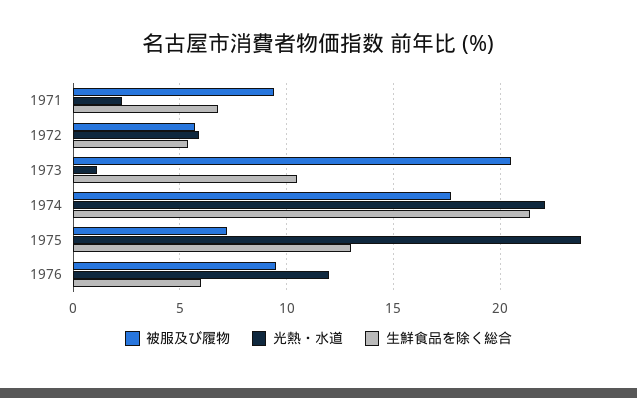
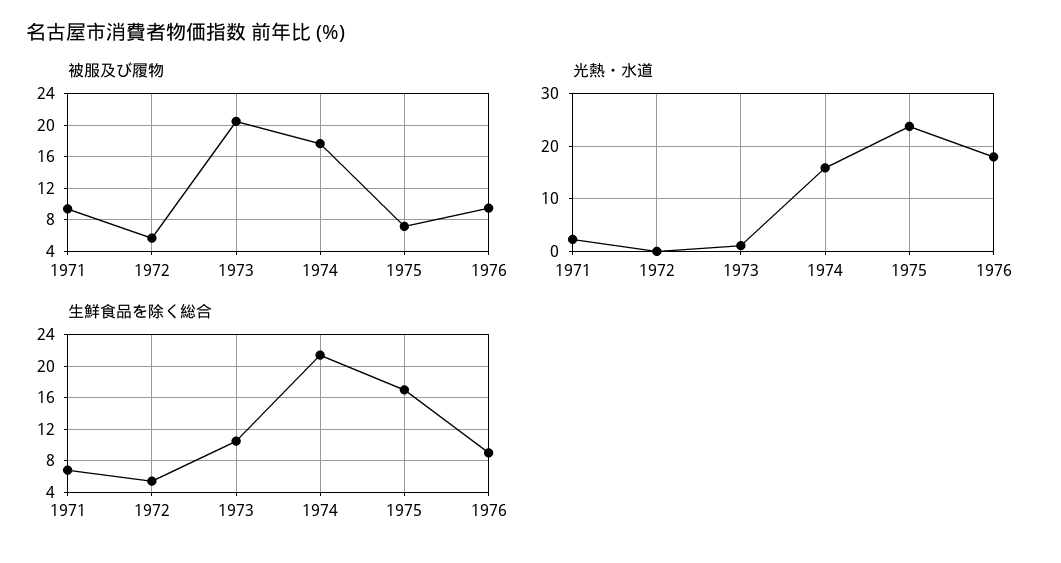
  {
    "被服及び履物": {
      "1971": 9.5,
      "1972": 5.5,
      "1973": 20.5,
      "1974": 17.5,
      "1975": 7,
      "1976": 9.5
    },
    "光熱・水道": {
      "1971": 2.5,
-     "1972": 6,
+     "1972": 0,
      "1973": 1,
-     "1974": 22,
+     "1974": 16,
      "1975": 24,
-     "1976": 12
+     "1976": 18
    },
    "生鮮食品を除く総合": {
      "1971": 7,
      "1972": 5.5,
      "1973": 10.5,
      "1974": 21.5,
-     "1975": 13,
+     "1975": 17,
-     "1976": 6
+     "1976": 9
    }
  }

